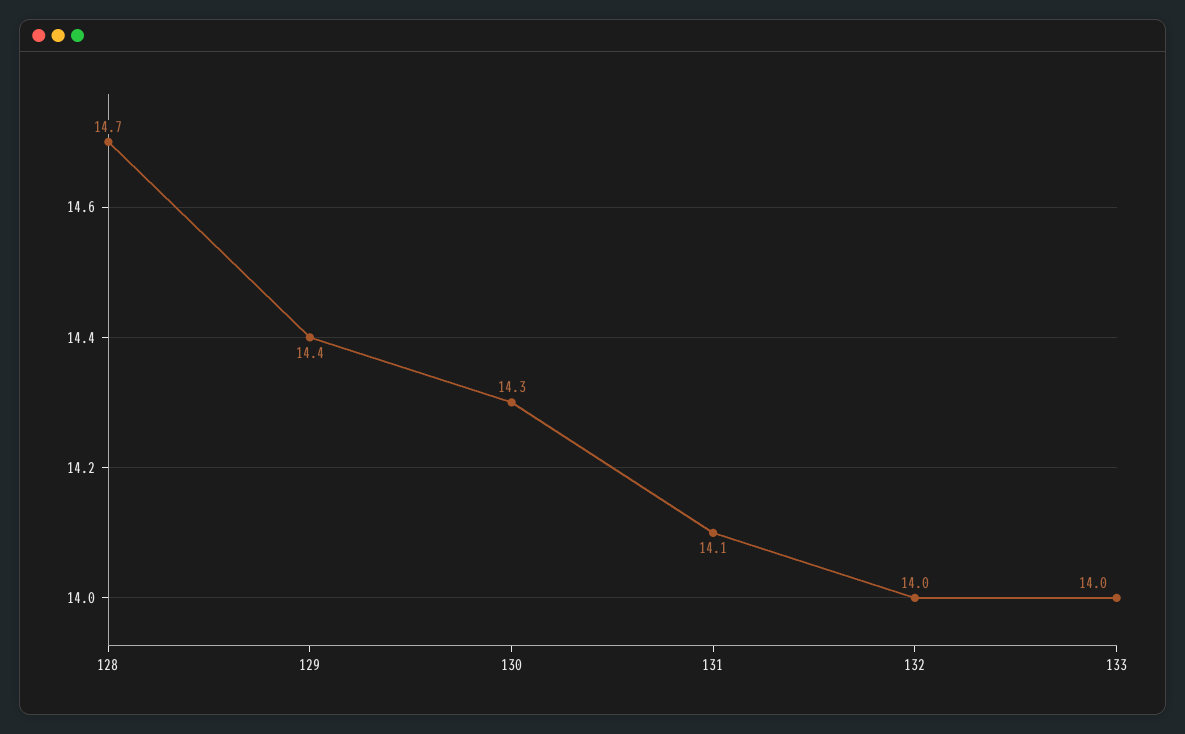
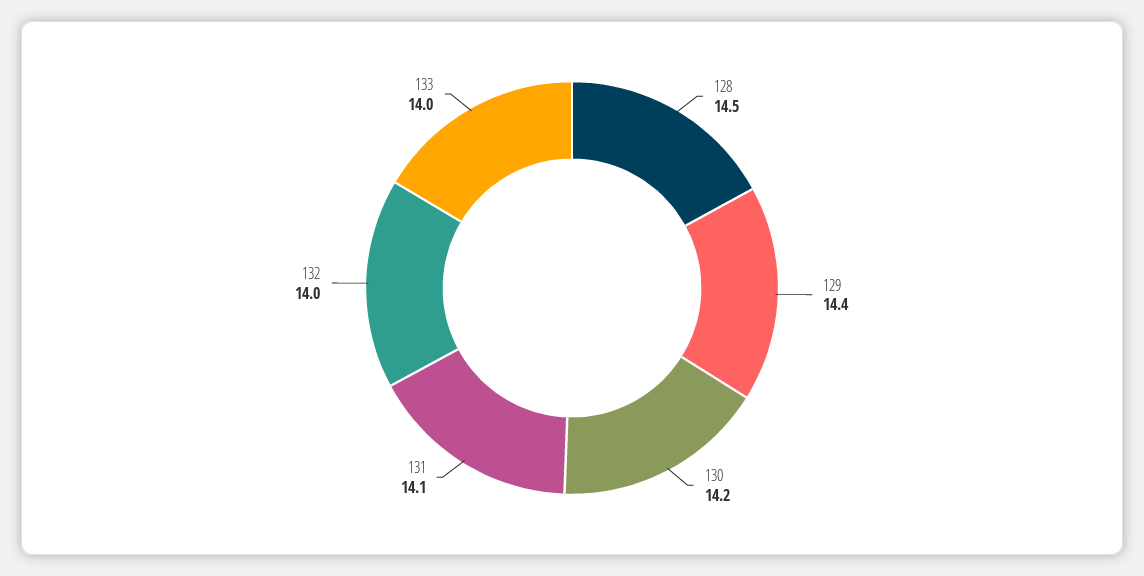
  {
-   "128": 14.7,
+   "128": 14.5,
    "129": 14.4,
-   "130": 14.3,
+   "130": 14.2,
    "131": 14.1,
    "132": 14,
    "133": 14
  }

